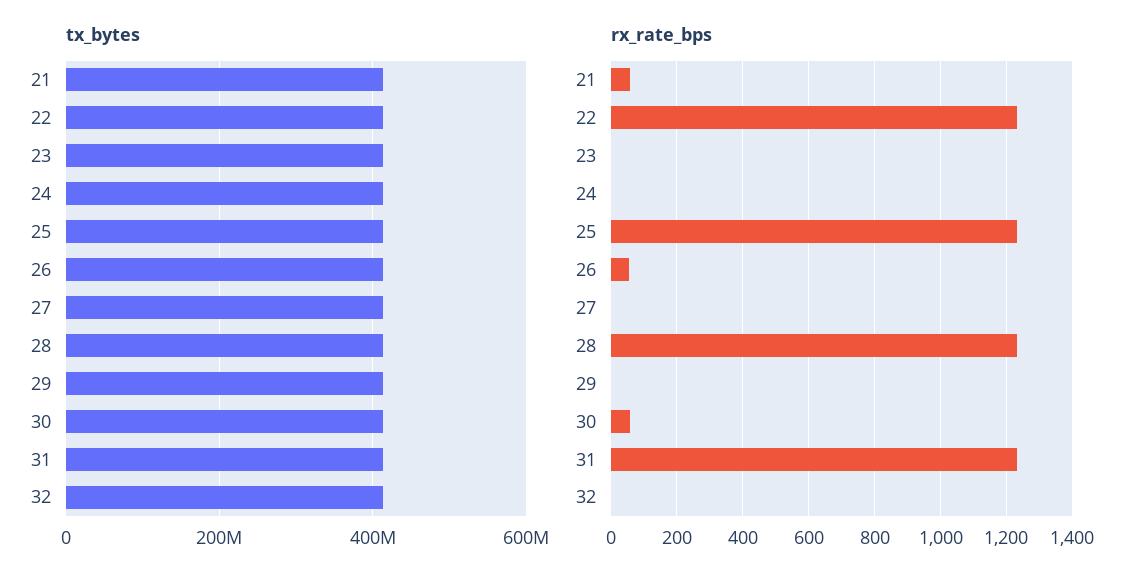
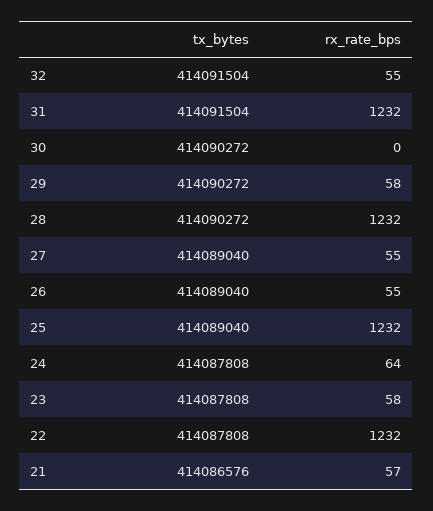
  {
    "tx_bytes": {
      "21": 414086576,
      "22": 414087808,
      "23": 414087808,
      "24": 414087808,
      "25": 414089040,
      "26": 414089040,
      "27": 414089040,
      "28": 414090272,
      "29": 414090272,
      "30": 414090272,
      "31": 414091504,
      "32": 414091504
    },
    "rx_rate_bps": {
      "21": 57,
      "22": 1232,
-     "23": 0,
+     "23": 58,
-     "24": 0,
+     "24": 64,
      "25": 1232,
      "26": 55,
-     "27": 0,
+     "27": 55,
      "28": 1232,
-     "29": 0,
+     "29": 58,
-     "30": 60,
+     "30": 0,
      "31": 1232,
-     "32": 0
+     "32": 55
    }
  }

